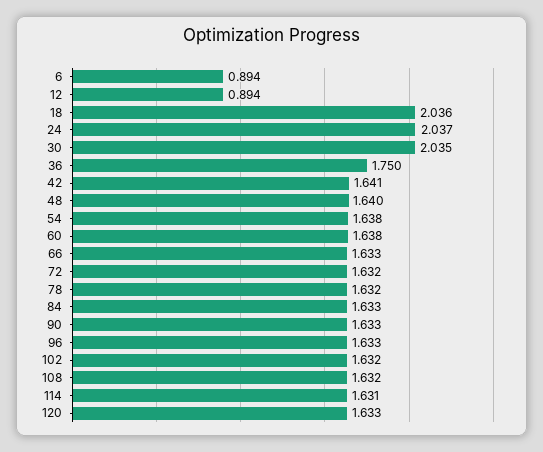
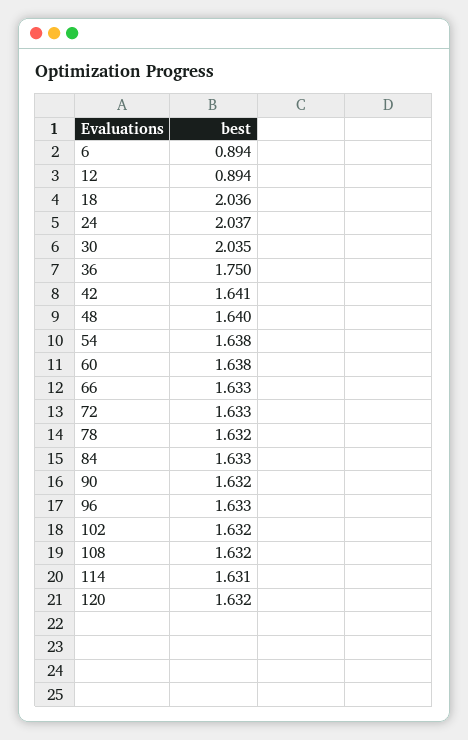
  {
    "6": 0.894,
    "12": 0.894,
    "18": 2.036,
    "24": 2.037,
    "30": 2.035,
    "36": 1.75,
    "42": 1.641,
    "48": 1.64,
    "54": 1.638,
    "60": 1.638,
    "66": 1.633,
-   "72": 1.632,
+   "72": 1.633,
    "78": 1.632,
    "84": 1.633,
-   "90": 1.633,
+   "90": 1.632,
    "96": 1.633,
    "102": 1.632,
    "108": 1.632,
    "114": 1.631,
-   "120": 1.633
+   "120": 1.632
  }

